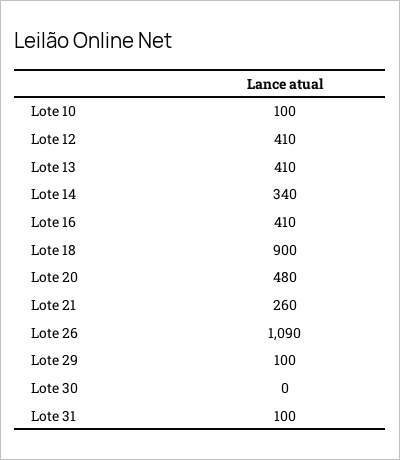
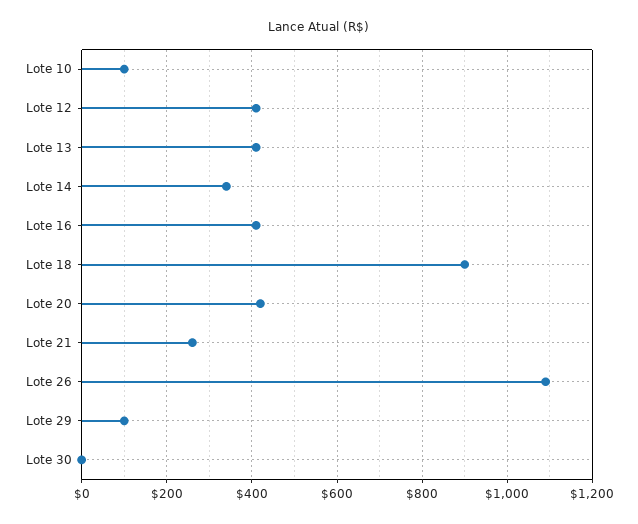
  {
    "Lote 10": 100,
    "Lote 12": 410,
    "Lote 13": 410,
    "Lote 14": 340,
    "Lote 16": 410,
    "Lote 18": 900,
-   "Lote 20": 480,
+   "Lote 20": 420,
    "Lote 21": 260,
    "Lote 26": 1090,
    "Lote 29": 100,
-   "Lote 30": 0,
+   "Lote 30": 0
-   "Lote 31": 100
  }

